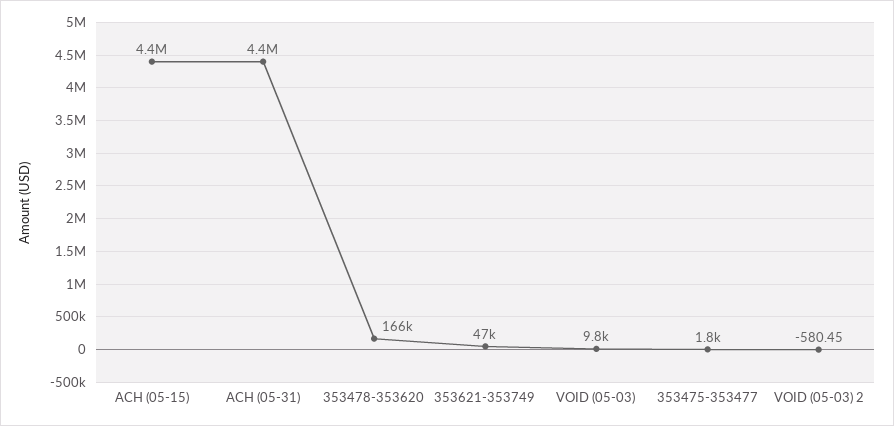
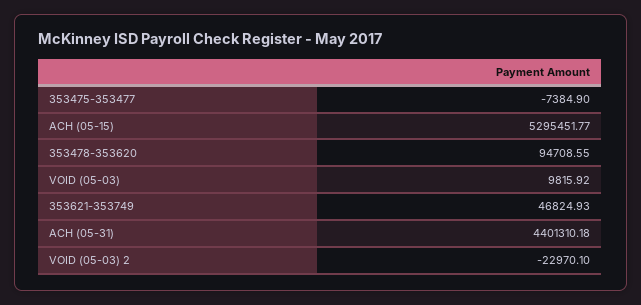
  {
-   "ACH (05-15)": 4400000,
+   "ACH (05-15)": 5295451.77,
    "ACH (05-31)": 4401310.18,
-   "353478-353620": 166000,
+   "353478-353620": 94708.55,
    "353621-353749": 46824.93,
    "VOID (05-03)": 9815.92,
-   "353475-353477": 1800,
+   "353475-353477": -7384.9,
-   "VOID (05-03) 2": -580.45
+   "VOID (05-03) 2": -22970.1
  }

